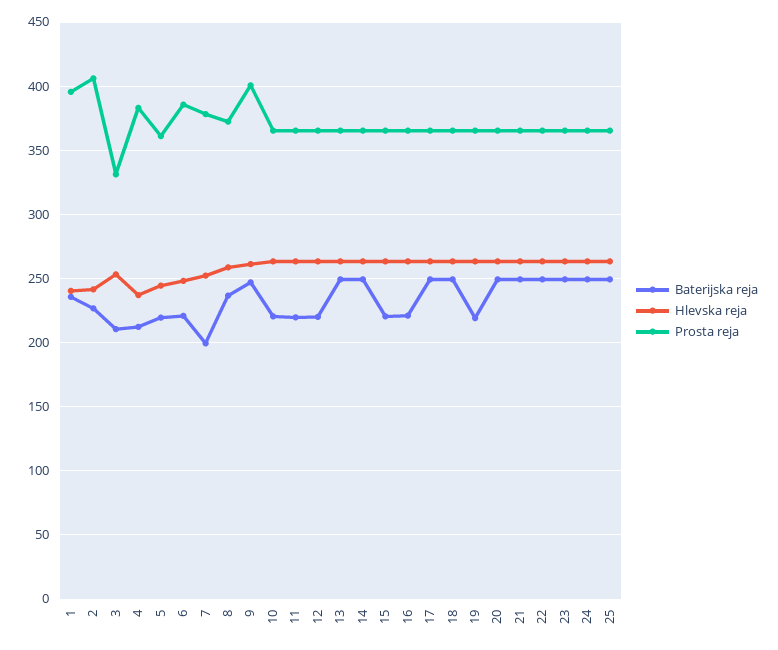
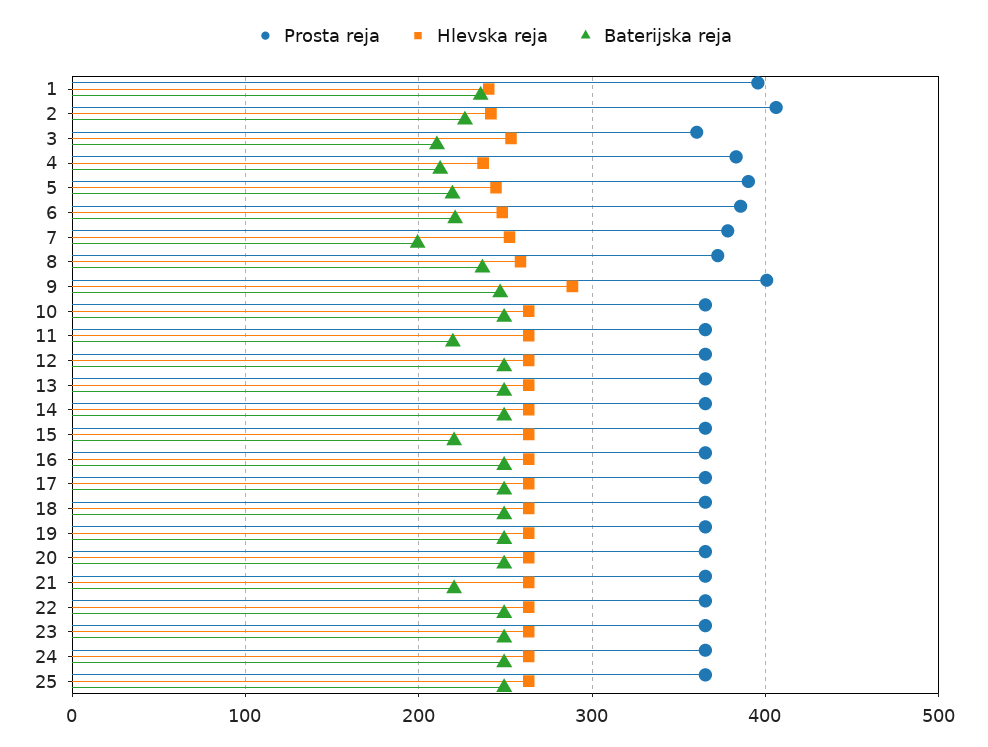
  {
    "Baterijska reja": {
      "1": 235,
      "2": 225,
      "3": 210,
      "4": 210,
      "5": 220,
      "6": 220,
      "7": 200,
      "8": 235,
      "9": 245,
-     "10": 220,
+     "10": 250,
      "11": 220,
-     "12": 220,
+     "12": 250,
      "13": 250,
      "14": 250,
      "15": 220,
-     "16": 220,
+     "16": 250,
      "17": 250,
      "18": 250,
-     "19": 220,
+     "19": 250,
      "20": 250,
-     "21": 250,
+     "21": 220,
      "22": 250,
      "23": 250,
      "24": 250,
      "25": 250
    },
    "Hlevska reja": {
      "1": 240,
      "2": 240,
      "3": 255,
      "4": 235,
      "5": 245,
      "6": 250,
      "7": 250,
      "8": 260,
-     "9": 260,
+     "9": 290,
      "10": 265,
      "11": 265,
      "12": 265,
      "13": 265,
      "14": 265,
      "15": 265,
      "16": 265,
      "17": 265,
      "18": 265,
      "19": 265,
      "20": 265,
      "21": 265,
      "22": 265,
      "23": 265,
      "24": 265,
      "25": 265
    },
    "Prosta reja": {
      "1": 395,
      "2": 405,
-     "3": 330,
+     "3": 360,
      "4": 385,
-     "5": 360,
+     "5": 390,
      "6": 385,
      "7": 380,
      "8": 370,
      "9": 400,
      "10": 365,
      "11": 365,
      "12": 365,
      "13": 365,
      "14": 365,
      "15": 365,
      "16": 365,
      "17": 365,
      "18": 365,
      "19": 365,
      "20": 365,
      "21": 365,
      "22": 365,
      "23": 365,
      "24": 365,
      "25": 365
    }
  }

